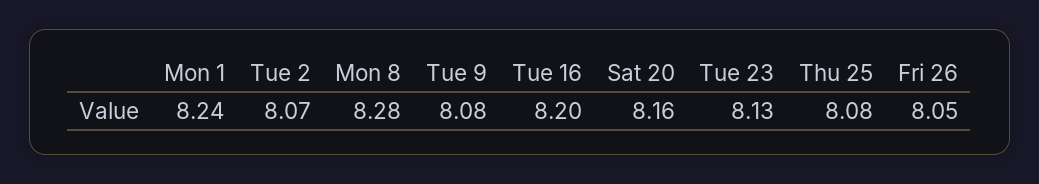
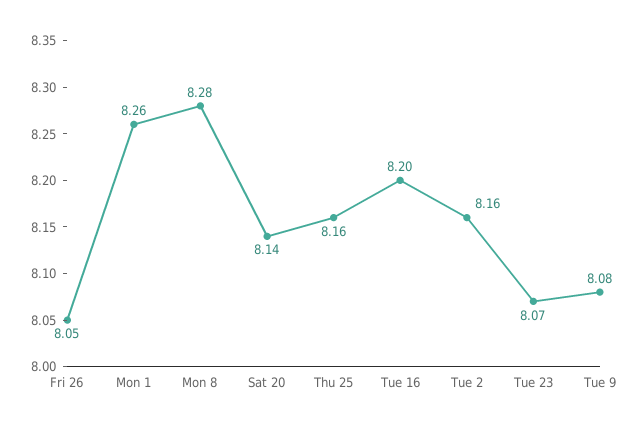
  {
-   "Mon 1": 8.24,
+   "Mon 1": 8.26,
-   "Tue 2": 8.07,
+   "Tue 2": 8.16,
    "Mon 8": 8.28,
    "Tue 9": 8.08,
    "Tue 16": 8.2,
-   "Sat 20": 8.16,
+   "Sat 20": 8.14,
-   "Tue 23": 8.13,
+   "Tue 23": 8.07,
-   "Thu 25": 8.08,
+   "Thu 25": 8.16,
    "Fri 26": 8.05
  }

